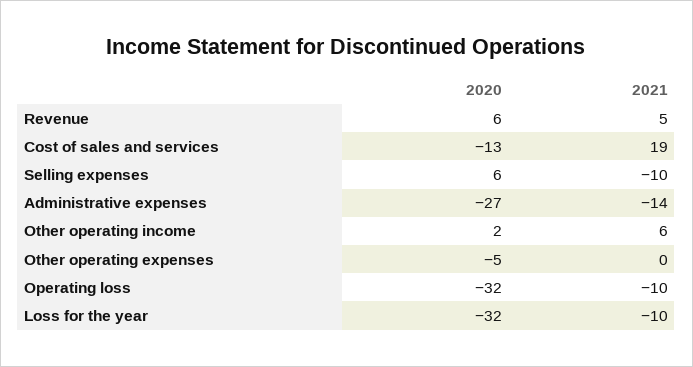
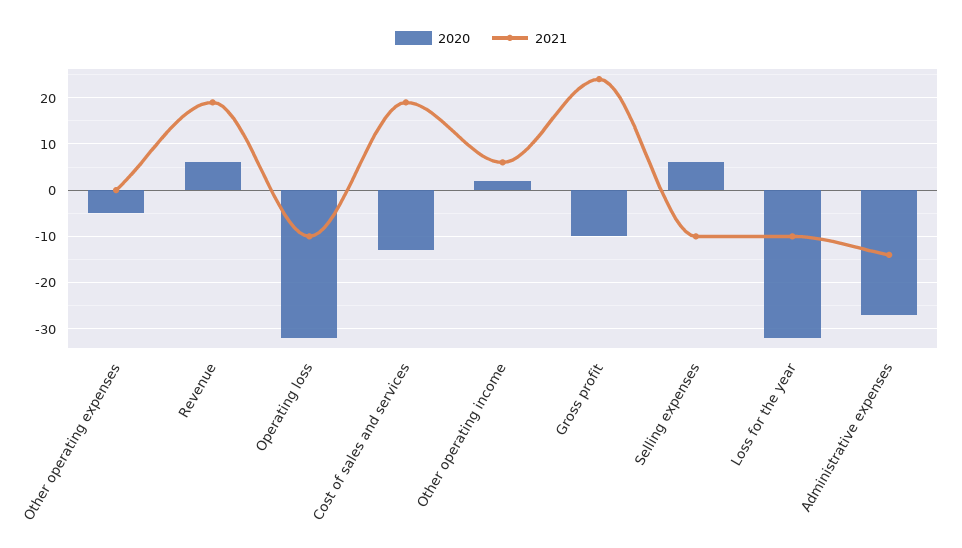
  {
    "2020": {
      "Revenue": 6,
      "Cost of sales and services": -13,
      "Selling expenses": 6,
      "Administrative expenses": -27,
      "Other operating income": 2,
      "Other operating expenses": -5,
      "Operating loss": -32,
-     "Loss for the year": -32
+     "Loss for the year": -32,
+     "Gross profit": -10
    },
    "2021": {
-     "Revenue": 5,
+     "Revenue": 20,
      "Cost of sales and services": 19,
      "Selling expenses": -10,
      "Administrative expenses": -14,
      "Other operating income": 6,
      "Other operating expenses": 0,
      "Operating loss": -10,
-     "Loss for the year": -10
+     "Loss for the year": -10,
+     "Gross profit": 25
    }
  }

